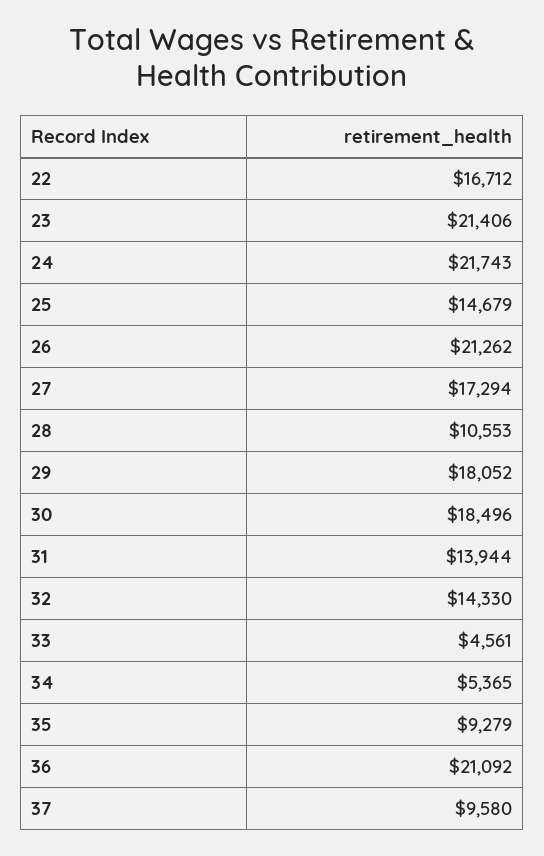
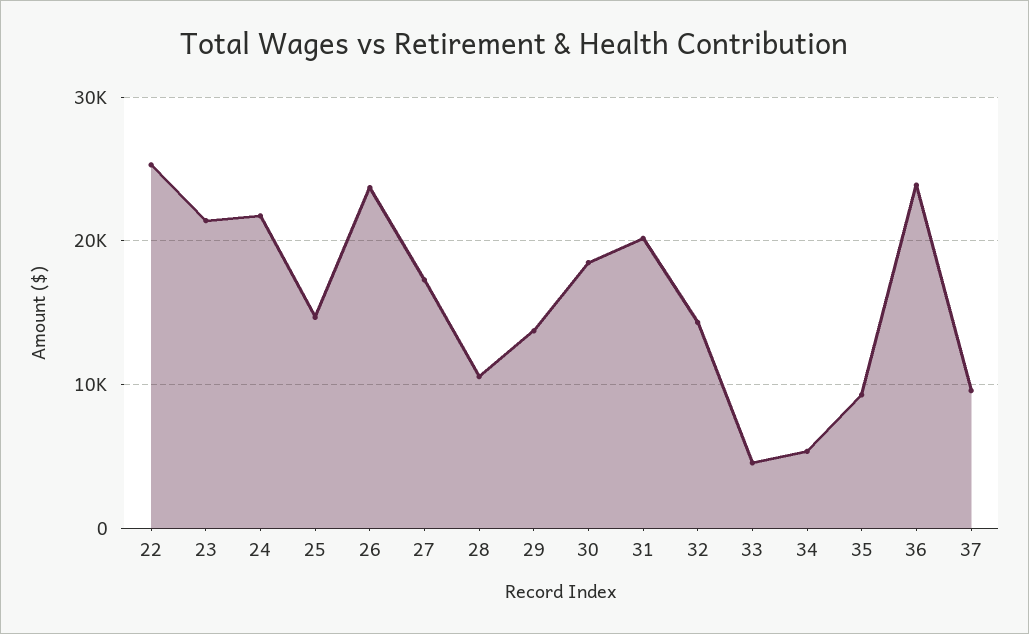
  {
-   "22": 16712,
+   "22": 25000,
    "23": 21406,
    "24": 21743,
    "25": 14679,
-   "26": 21262,
+   "26": 24000,
    "27": 17294,
    "28": 10553,
-   "29": 18052,
+   "29": 14000,
    "30": 18496,
-   "31": 13944,
+   "31": 20000,
    "32": 14330,
    "33": 4561,
    "34": 5365,
    "35": 9279,
-   "36": 21092,
+   "36": 24000,
    "37": 9580
  }

